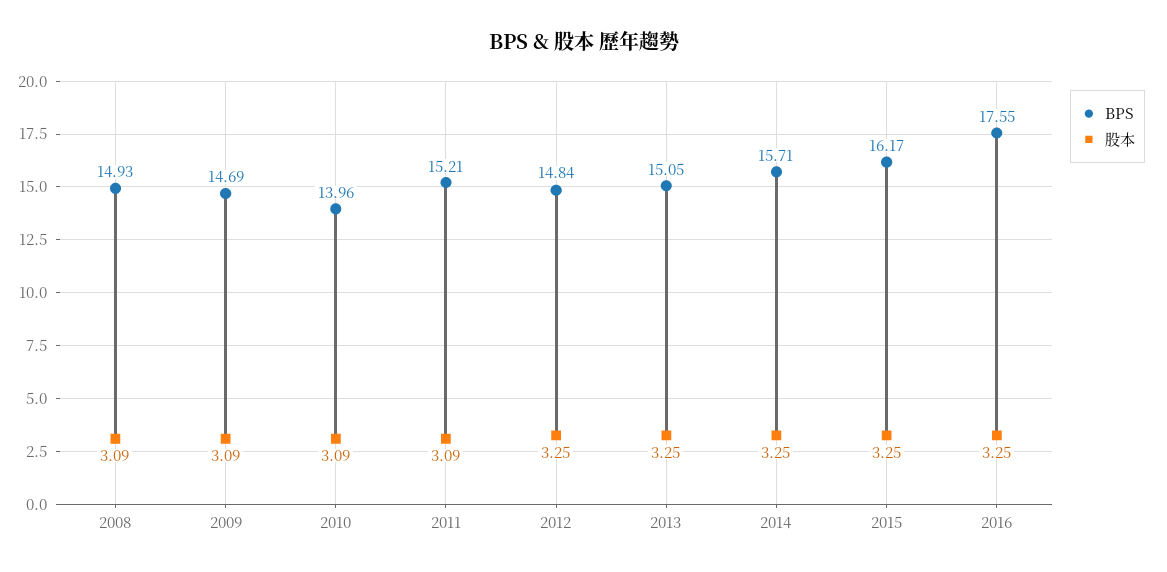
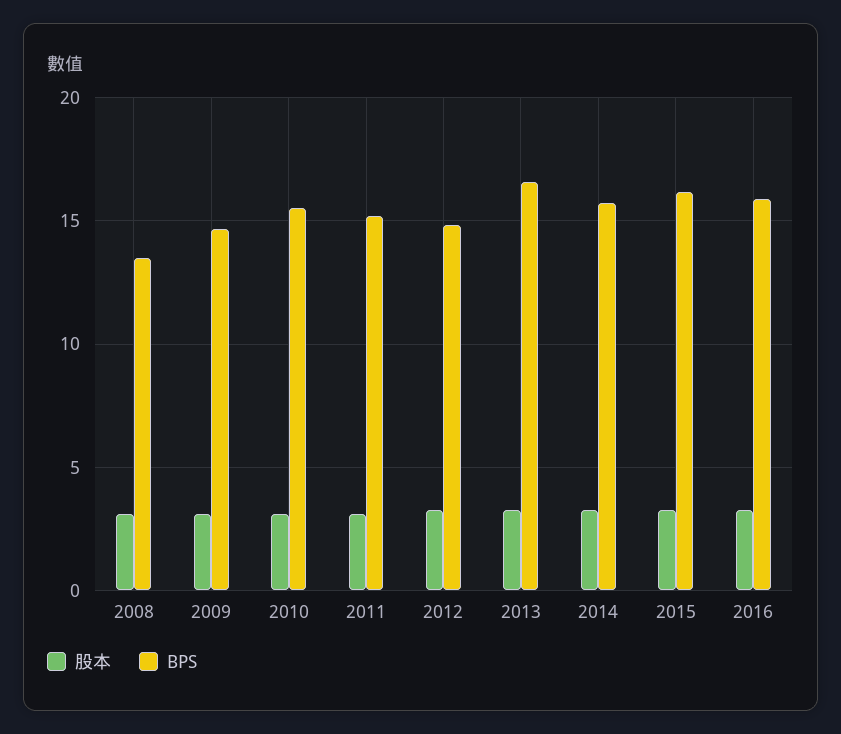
  {
    "BPS": {
-     "2008": 14.93,
+     "2008": 13.5,
      "2009": 14.69,
-     "2010": 13.96,
+     "2010": 15.5,
      "2011": 15.21,
      "2012": 14.84,
-     "2013": 15.05,
+     "2013": 16.5,
      "2014": 15.71,
      "2015": 16.17,
-     "2016": 17.55
+     "2016": 16
    },
    "股本": {
      "2008": 3.09,
      "2009": 3.09,
      "2010": 3.09,
      "2011": 3.09,
      "2012": 3.25,
      "2013": 3.25,
      "2014": 3.25,
      "2015": 3.25,
      "2016": 3.25
    }
  }

